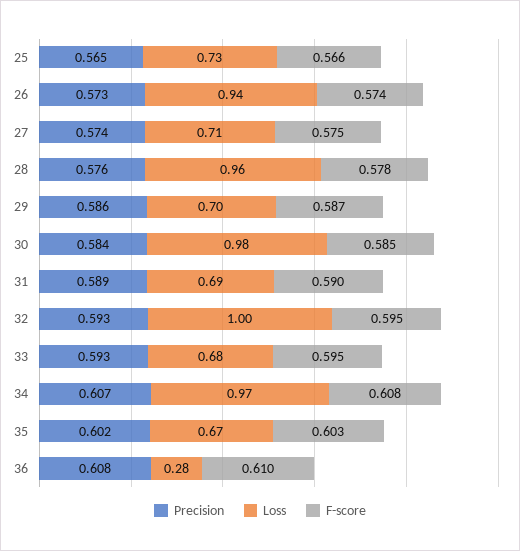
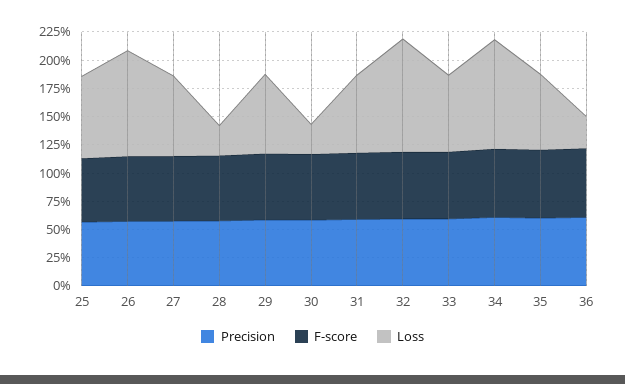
  {
    "Precision": {
      "25": 0.565,
      "26": 0.573,
      "27": 0.574,
      "28": 0.576,
      "29": 0.586,
      "30": 0.584,
      "31": 0.589,
      "32": 0.593,
      "33": 0.593,
      "34": 0.607,
      "35": 0.602,
      "36": 0.608
    },
    "Loss": {
      "25": 0.73,
      "26": 0.94,
      "27": 0.71,
-     "28": 0.96,
+     "28": 0.25,
      "29": 0.7,
-     "30": 0.98,
+     "30": 0.25,
      "31": 0.69,
      "32": 1,
      "33": 0.68,
      "34": 0.97,
      "35": 0.67,
      "36": 0.28
    },
    "F-score": {
      "25": 0.566,
      "26": 0.574,
      "27": 0.575,
      "28": 0.578,
      "29": 0.587,
      "30": 0.585,
      "31": 0.59,
      "32": 0.595,
      "33": 0.595,
      "34": 0.608,
      "35": 0.603,
      "36": 0.61
    }
  }

